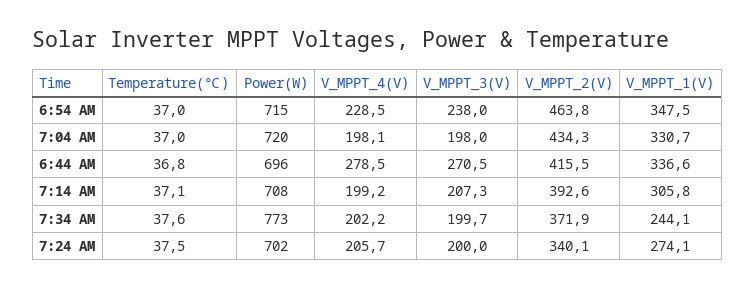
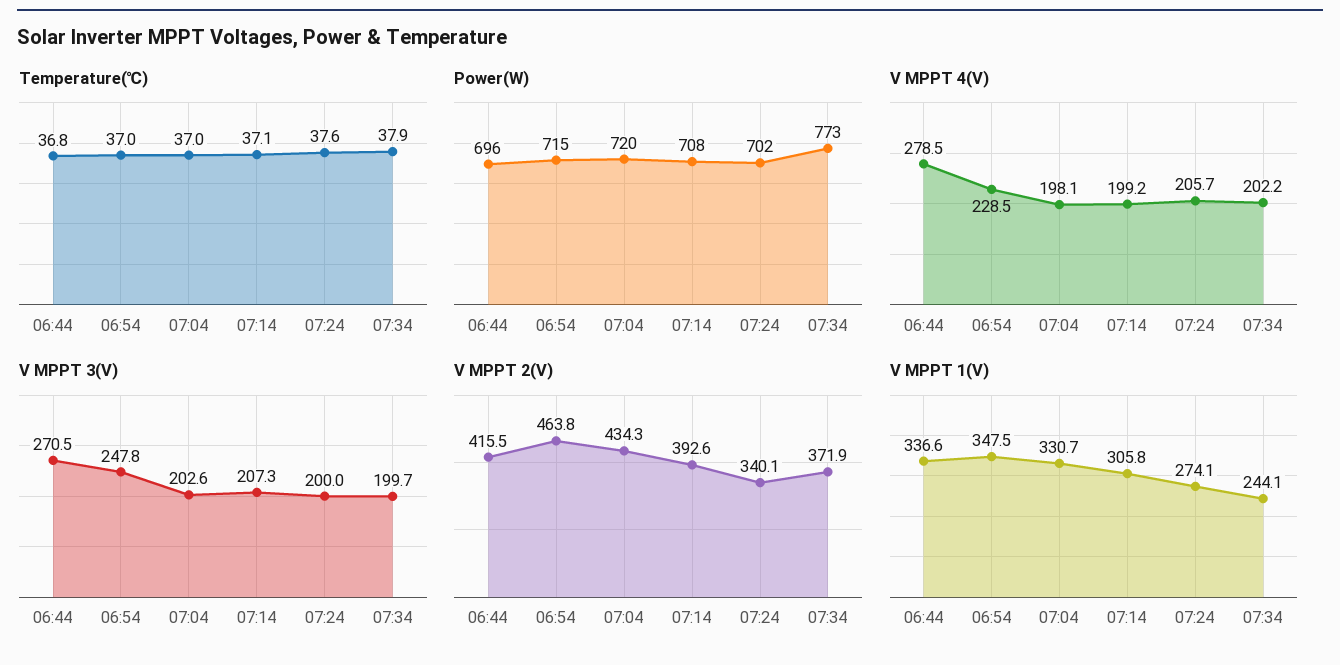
  {
    "Temperature(℃)": {
      "6:54 AM": 37,
      "7:04 AM": 37,
      "6:44 AM": 36.8,
      "7:14 AM": 37.1,
-     "7:34 AM": 37.6,
+     "7:34 AM": 37.9,
-     "7:24 AM": 37.5
+     "7:24 AM": 37.6
    },
    "Power(W)": {
      "6:54 AM": 715,
      "7:04 AM": 720,
      "6:44 AM": 696,
      "7:14 AM": 708,
      "7:34 AM": 773,
      "7:24 AM": 702
    },
    "V_MPPT_4(V)": {
      "6:54 AM": 228.5,
      "7:04 AM": 198.1,
      "6:44 AM": 278.5,
      "7:14 AM": 199.2,
      "7:34 AM": 202.2,
      "7:24 AM": 205.7
    },
    "V_MPPT_3(V)": {
-     "6:54 AM": 238,
+     "6:54 AM": 247.8,
-     "7:04 AM": 198,
+     "7:04 AM": 202.6,
      "6:44 AM": 270.5,
      "7:14 AM": 207.3,
      "7:34 AM": 199.7,
      "7:24 AM": 200
    },
    "V_MPPT_2(V)": {
      "6:54 AM": 463.8,
      "7:04 AM": 434.3,
      "6:44 AM": 415.5,
      "7:14 AM": 392.6,
      "7:34 AM": 371.9,
      "7:24 AM": 340.1
    },
    "V_MPPT_1(V)": {
      "6:54 AM": 347.5,
      "7:04 AM": 330.7,
      "6:44 AM": 336.6,
      "7:14 AM": 305.8,
      "7:34 AM": 244.1,
      "7:24 AM": 274.1
    }
  }

